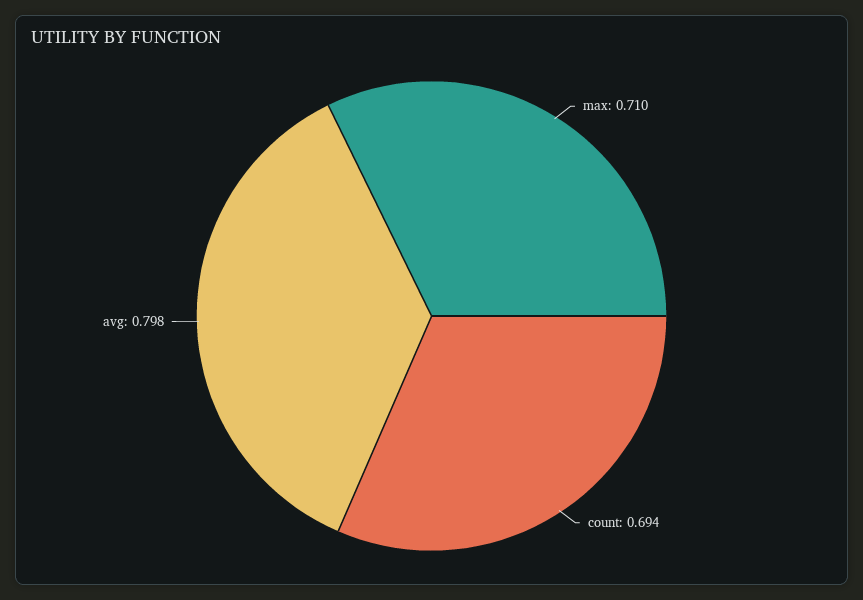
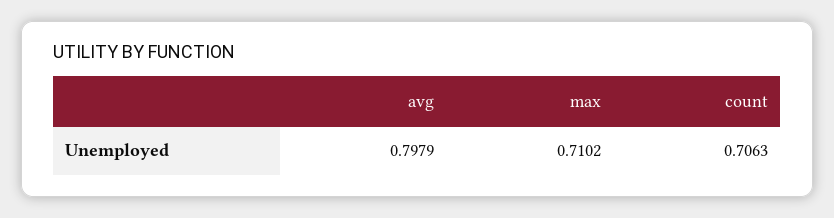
  {
    "max": 0.7102,
-   "count": 0.694,
+   "count": 0.7063,
    "avg": 0.7979
  }

